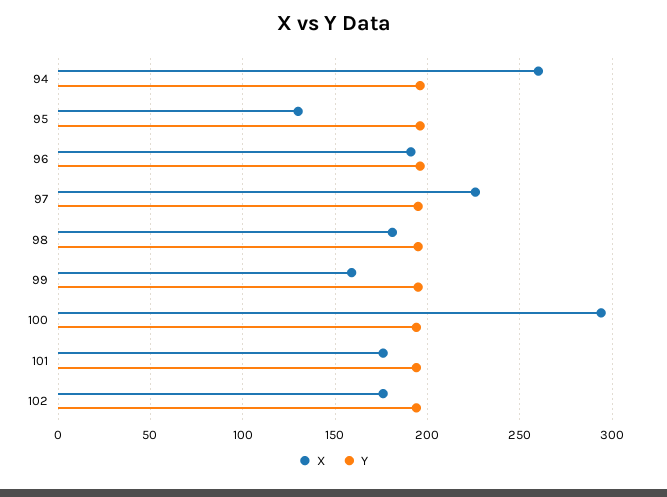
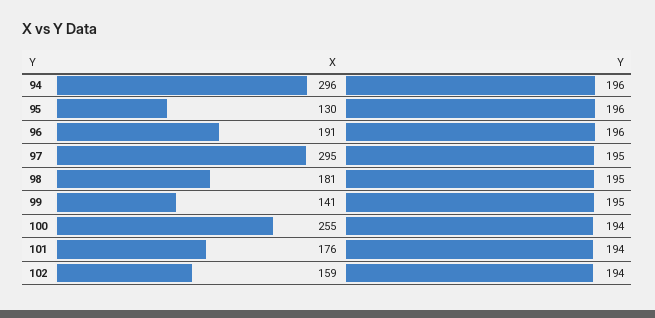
  {
    "X": {
-     "94": 260,
+     "94": 296,
      "95": 130,
      "96": 191,
-     "97": 225,
+     "97": 295,
      "98": 181,
-     "99": 160,
+     "99": 141,
-     "100": 295,
+     "100": 255,
      "101": 176,
-     "102": 175
+     "102": 159
    },
    "Y": {
      "94": 196,
      "95": 196,
      "96": 196,
      "97": 195,
      "98": 195,
      "99": 195,
      "100": 194,
      "101": 194,
      "102": 194
    }
  }

